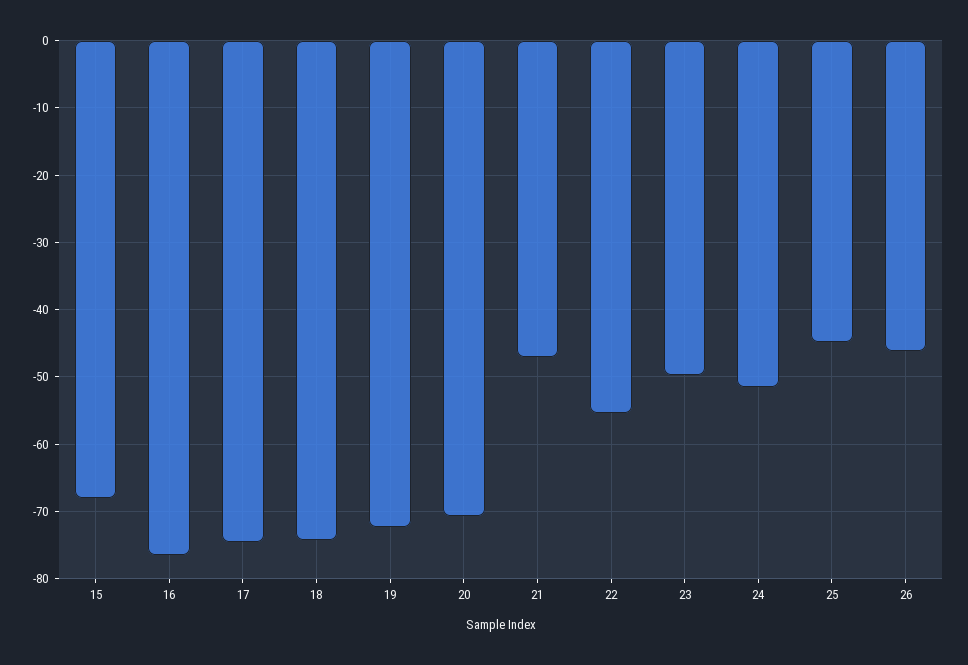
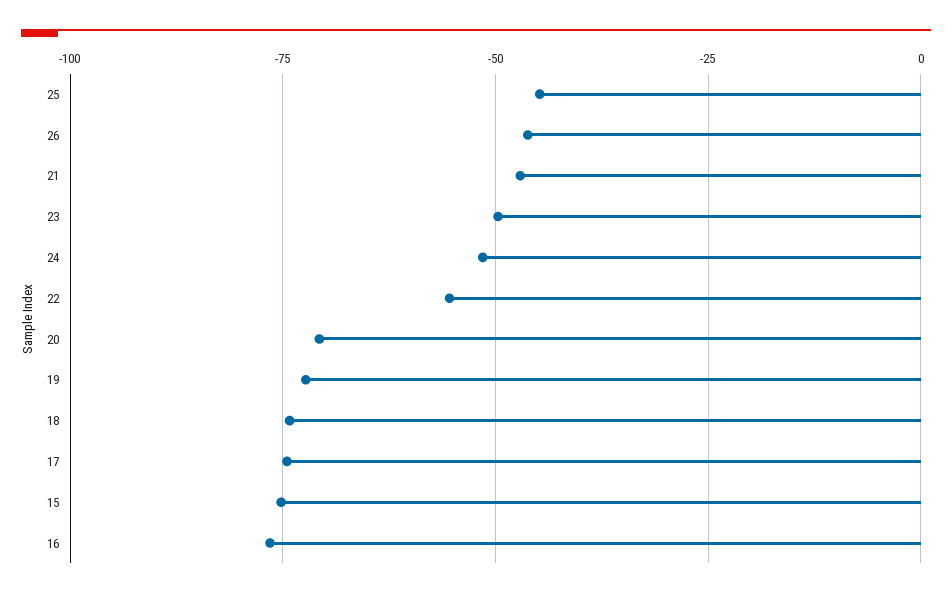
  {
-   "15": -68,
+   "15": -75,
    "16": -77,
    "17": -75,
    "18": -74,
    "19": -72,
    "20": -71,
    "21": -47,
    "22": -55,
    "23": -50,
    "24": -52,
    "25": -45,
    "26": -46
  }

